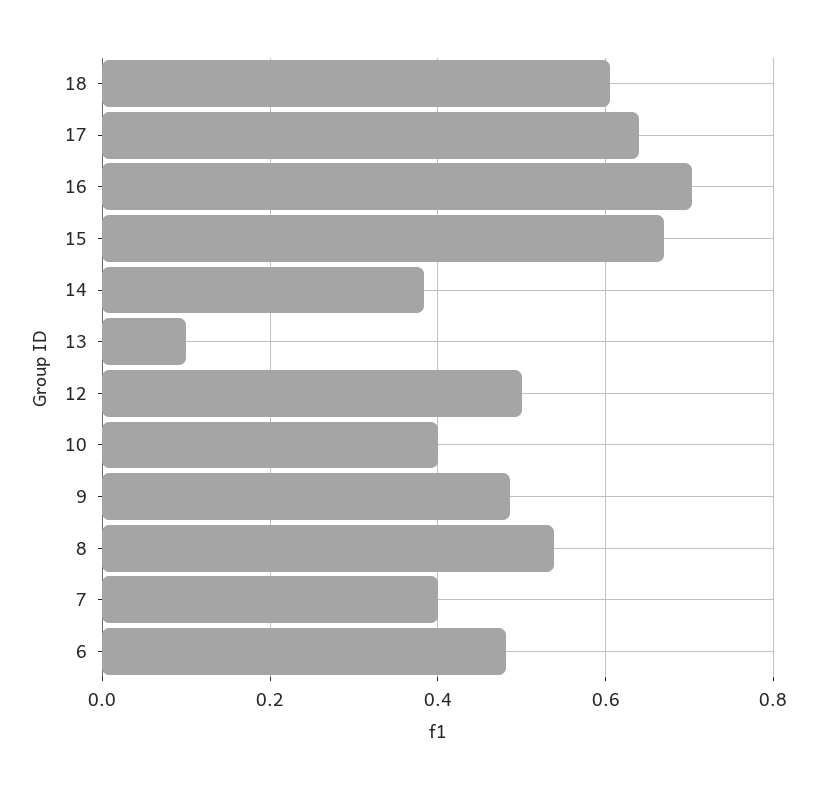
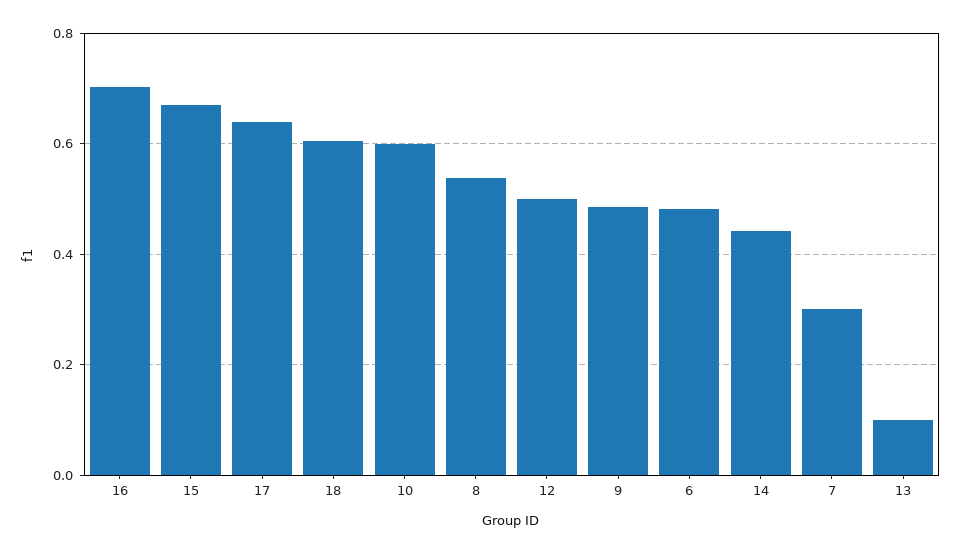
  {
    "18": 0.6,
    "17": 0.64,
    "16": 0.7,
    "15": 0.66,
-   "14": 0.38,
+   "14": 0.44,
    "13": 0.1,
    "12": 0.5,
-   "10": 0.4,
+   "10": 0.6,
    "9": 0.48,
    "8": 0.54,
-   "7": 0.4,
+   "7": 0.3,
    "6": 0.48
  }

